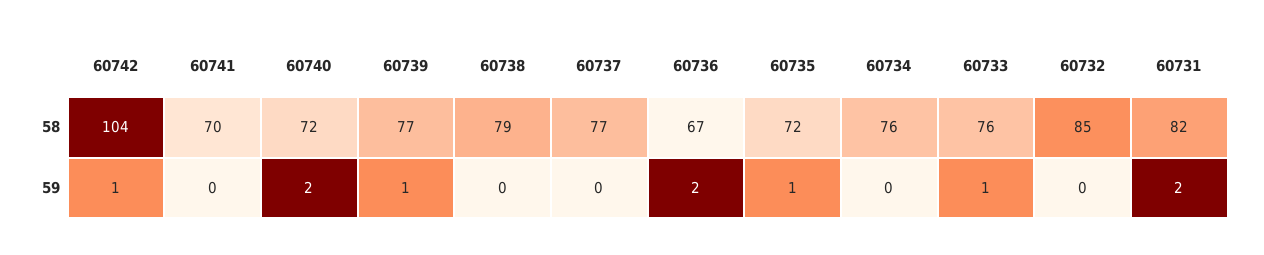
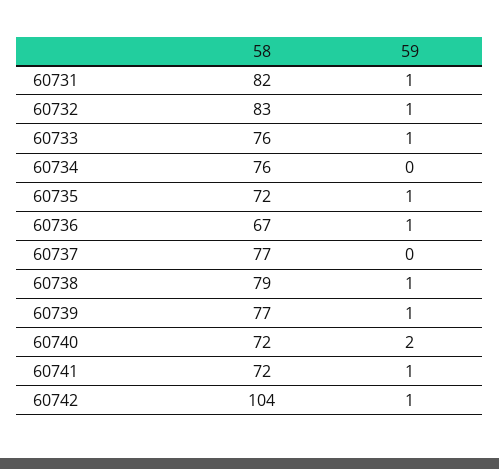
  {
    "60742": {
      "58": 104,
      "59": 1
    },
    "60741": {
-     "58": 70,
+     "58": 72,
-     "59": 0
+     "59": 1
    },
    "60740": {
      "58": 72,
      "59": 2
    },
    "60739": {
      "58": 77,
      "59": 1
    },
    "60738": {
      "58": 79,
-     "59": 0
+     "59": 1
    },
    "60737": {
      "58": 77,
      "59": 0
    },
    "60736": {
      "58": 67,
-     "59": 2
+     "59": 1
    },
    "60735": {
      "58": 72,
      "59": 1
    },
    "60734": {
      "58": 76,
      "59": 0
    },
    "60733": {
      "58": 76,
      "59": 1
    },
    "60732": {
-     "58": 85,
+     "58": 83,
-     "59": 0
+     "59": 1
    },
    "60731": {
      "58": 82,
-     "59": 2
+     "59": 1
    }
  }

